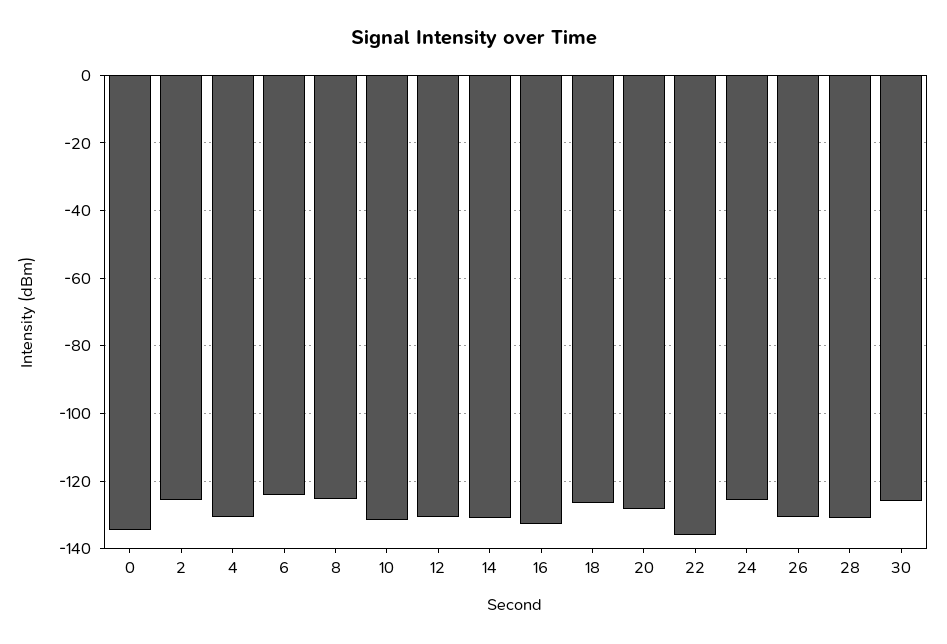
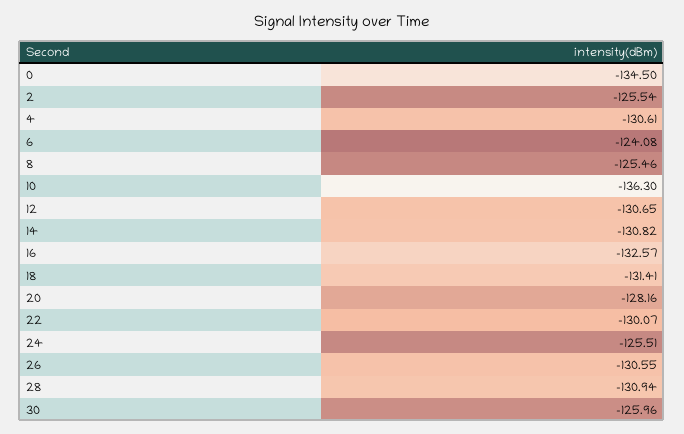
  {
    "0": -134.5,
    "2": -125.54,
    "4": -130.61,
    "6": -124.08,
    "8": -125.46,
-   "10": -132,
+   "10": -136.3,
    "12": -130.65,
    "14": -130.82,
    "16": -132.57,
-   "18": -126,
+   "18": -131.41,
    "20": -128.16,
-   "22": -136,
+   "22": -130.07,
    "24": -125.51,
    "26": -130.55,
    "28": -130.94,
    "30": -125.96
  }

